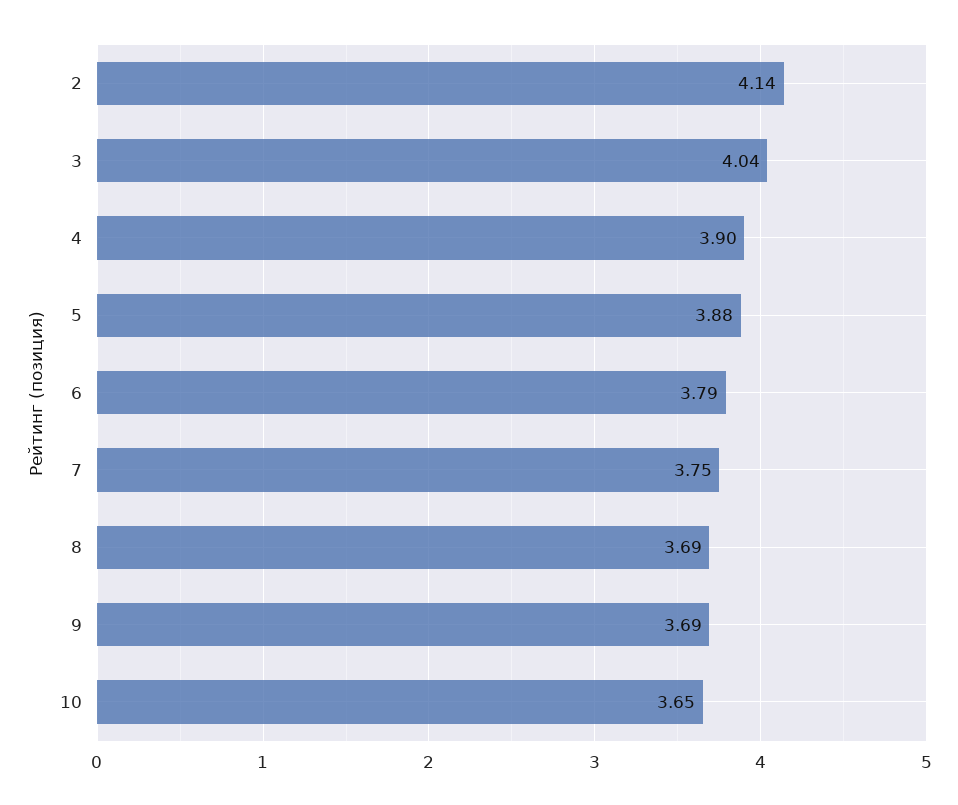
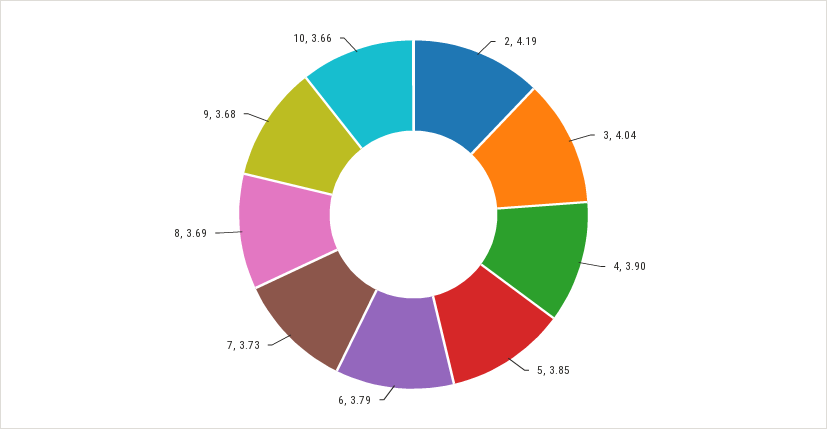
  {
-   "2": 4.14,
+   "2": 4.19,
    "3": 4.04,
    "4": 3.9,
-   "5": 3.88,
+   "5": 3.85,
    "6": 3.79,
-   "7": 3.75,
+   "7": 3.73,
    "8": 3.69,
-   "9": 3.69,
+   "9": 3.68,
-   "10": 3.65
+   "10": 3.66
  }

